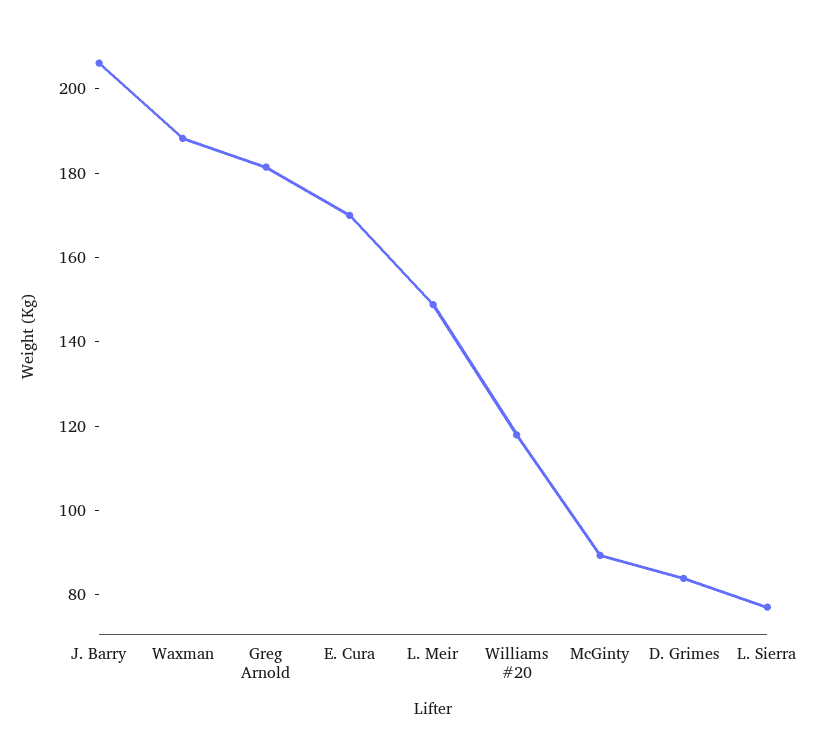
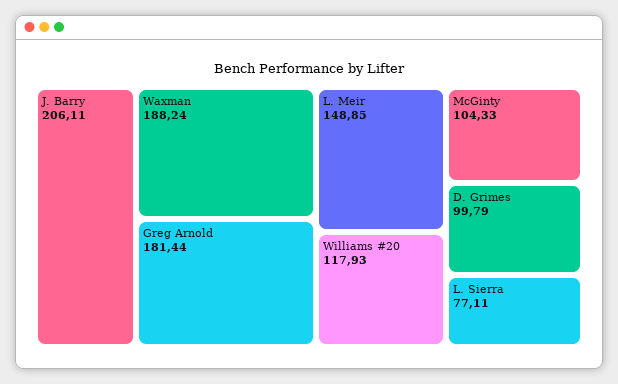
  {
    "J. Barry": 206.11,
    "Waxman": 188.24,
    "Greg Arnold": 181.44,
-   "E. Cura": 170,
    "L. Meir": 148.85,
    "Williams #20": 117.93,
-   "McGinty": 90,
+   "McGinty": 104.33,
-   "D. Grimes": 85,
+   "D. Grimes": 99.79,
    "L. Sierra": 77.11
  }

